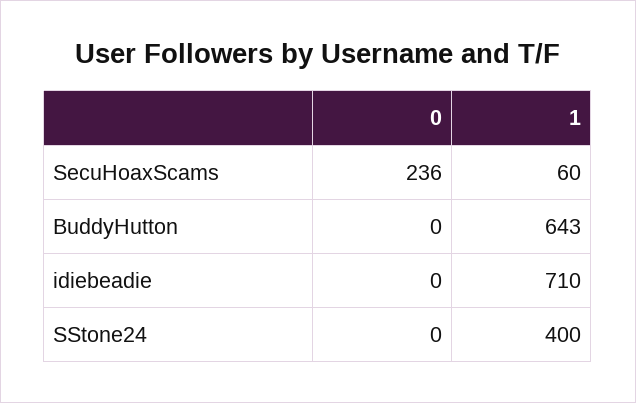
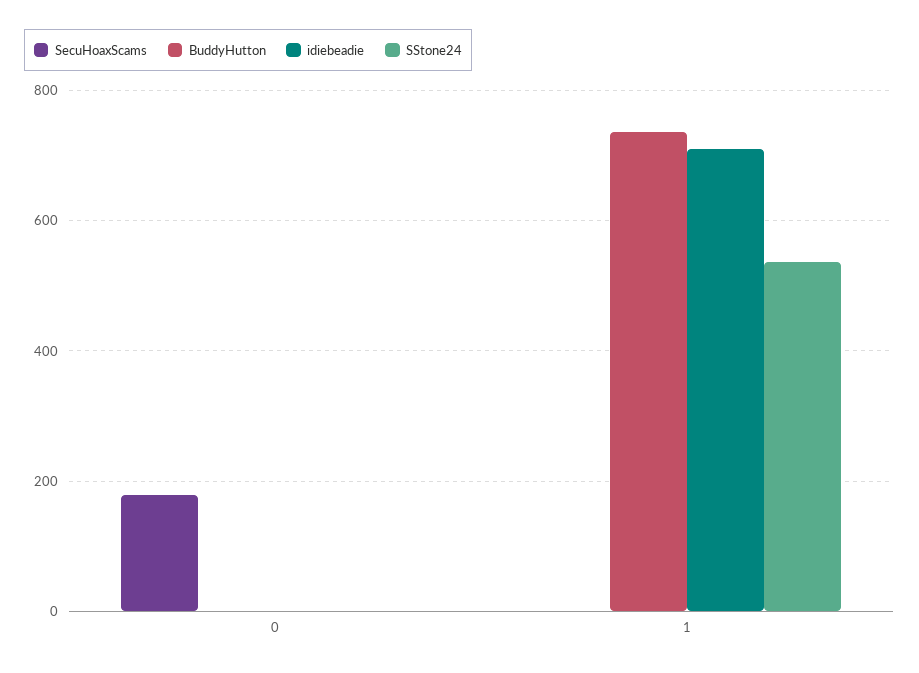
  {
    "SecuHoaxScams": {
-     "0": 236,
+     "0": 180,
-     "1": 60
+     "1": 0
    },
    "BuddyHutton": {
      "0": 0,
-     "1": 643
+     "1": 740
    },
    "idiebeadie": {
      "0": 0,
      "1": 710
    },
    "SStone24": {
      "0": 0,
-     "1": 400
+     "1": 540
    }
  }

